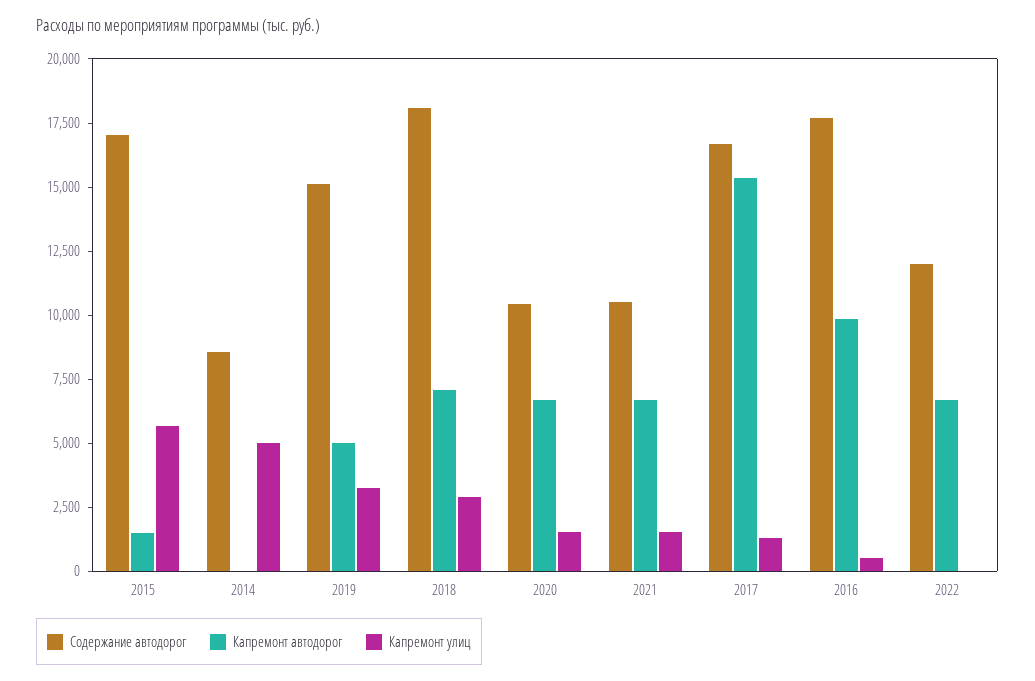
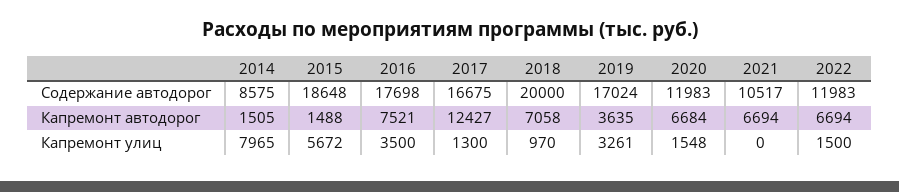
  {
    "Содержание автодорог": {
-     "2015": 17000,
+     "2015": 18648,
      "2014": 8575,
-     "2019": 15000,
+     "2019": 17024,
-     "2018": 18000,
+     "2018": 20000,
-     "2020": 10500,
+     "2020": 11983,
      "2021": 10517,
      "2017": 16675,
      "2016": 17698,
      "2022": 11983
    },
    "Капремонт автодорог": {
      "2015": 1488,
-     "2014": 0,
+     "2014": 1505,
-     "2019": 5000,
+     "2019": 3635,
      "2018": 7058,
      "2020": 6684,
      "2021": 6694,
-     "2017": 15500,
+     "2017": 12427,
-     "2016": 10000,
+     "2016": 7521,
      "2022": 6694
    },
    "Капремонт улиц": {
      "2015": 5672,
-     "2014": 5000,
+     "2014": 7965,
      "2019": 3261,
-     "2018": 3000,
+     "2018": 970,
      "2020": 1548,
-     "2021": 1500,
+     "2021": 0,
      "2017": 1300,
-     "2016": 500,
+     "2016": 3500,
-     "2022": 0
+     "2022": 1500
    }
  }

